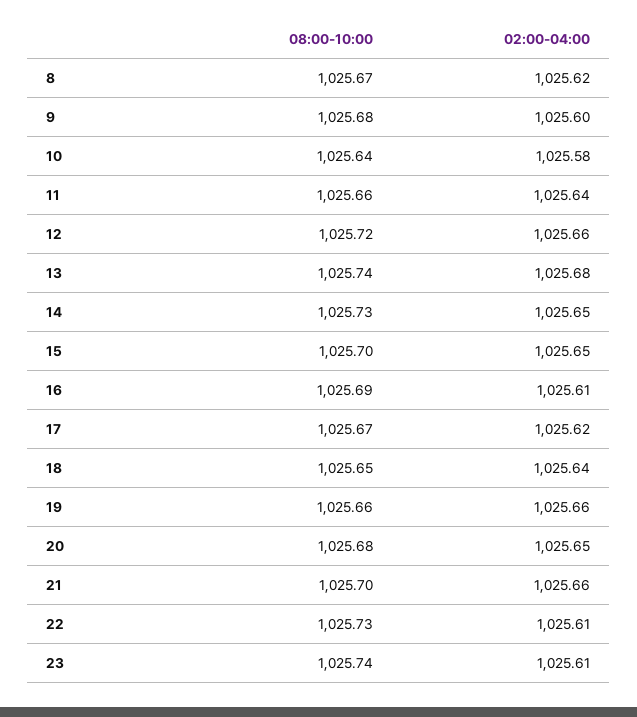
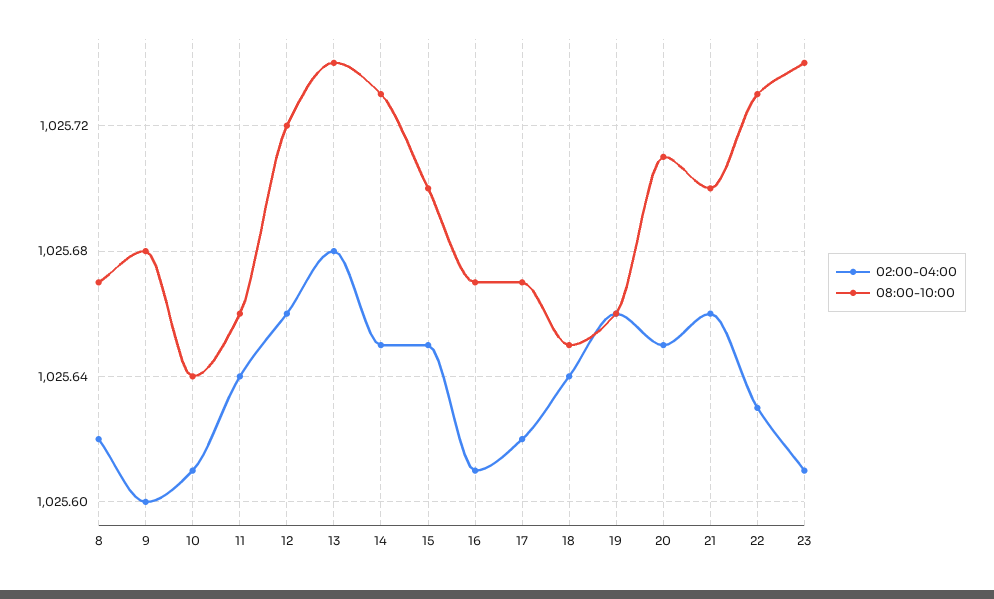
  {
    "08:00-10:00": {
      "8": 1025.67,
      "9": 1025.68,
      "10": 1025.64,
      "11": 1025.66,
      "12": 1025.72,
      "13": 1025.74,
      "14": 1025.73,
      "15": 1025.7,
-     "16": 1025.69,
+     "16": 1025.67,
      "17": 1025.67,
      "18": 1025.65,
      "19": 1025.66,
-     "20": 1025.68,
+     "20": 1025.71,
      "21": 1025.7,
      "22": 1025.73,
      "23": 1025.74
    },
    "02:00-04:00": {
      "8": 1025.62,
      "9": 1025.6,
-     "10": 1025.58,
+     "10": 1025.61,
      "11": 1025.64,
      "12": 1025.66,
      "13": 1025.68,
      "14": 1025.65,
      "15": 1025.65,
      "16": 1025.61,
      "17": 1025.62,
      "18": 1025.64,
      "19": 1025.66,
      "20": 1025.65,
      "21": 1025.66,
-     "22": 1025.61,
+     "22": 1025.63,
      "23": 1025.61
    }
  }

